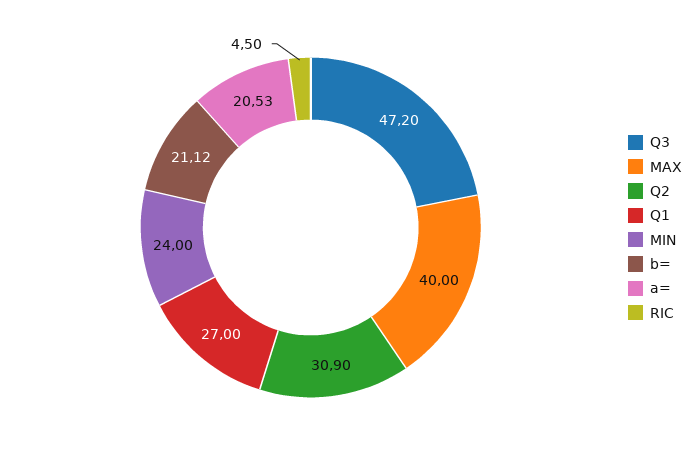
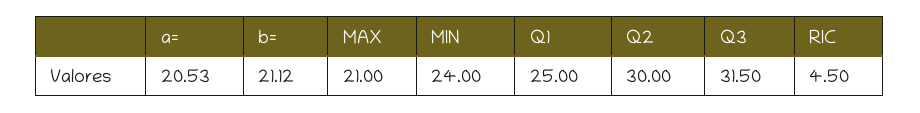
  {
-   "Q3": 47.2,
+   "Q3": 31.5,
-   "MAX": 40,
+   "MAX": 21,
-   "Q2": 30.9,
+   "Q2": 30,
-   "Q1": 27,
+   "Q1": 25,
    "MIN": 24,
    "b=": 21.12,
    "a=": 20.53,
    "RIC": 4.5
  }

